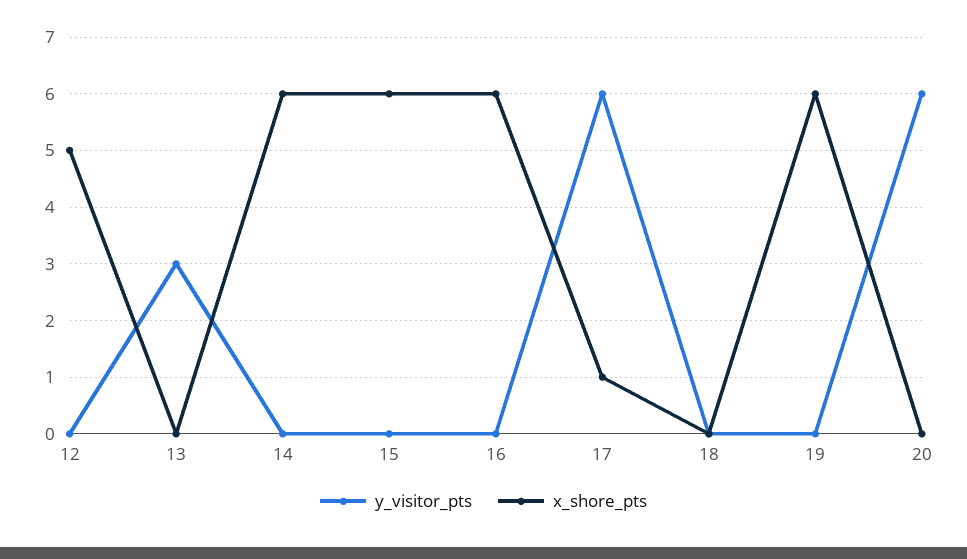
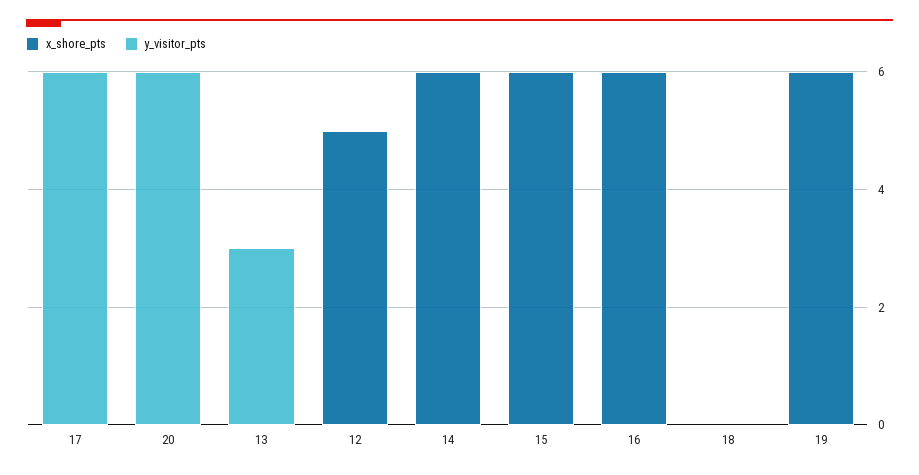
  {
    "y_visitor_pts": {
      "12": 0,
      "13": 3,
      "14": 0,
      "15": 0,
      "16": 0,
      "17": 6,
      "18": 0,
      "19": 0,
      "20": 6
    },
    "x_shore_pts": {
      "12": 5,
      "13": 0,
      "14": 6,
      "15": 6,
      "16": 6,
-     "17": 1,
+     "17": 0,
      "18": 0,
      "19": 6,
      "20": 0
    }
  }

